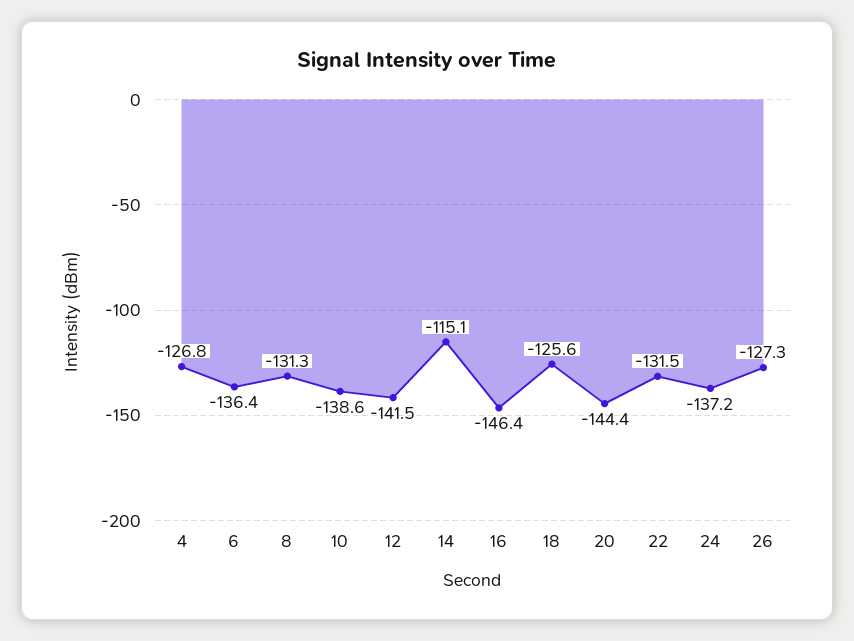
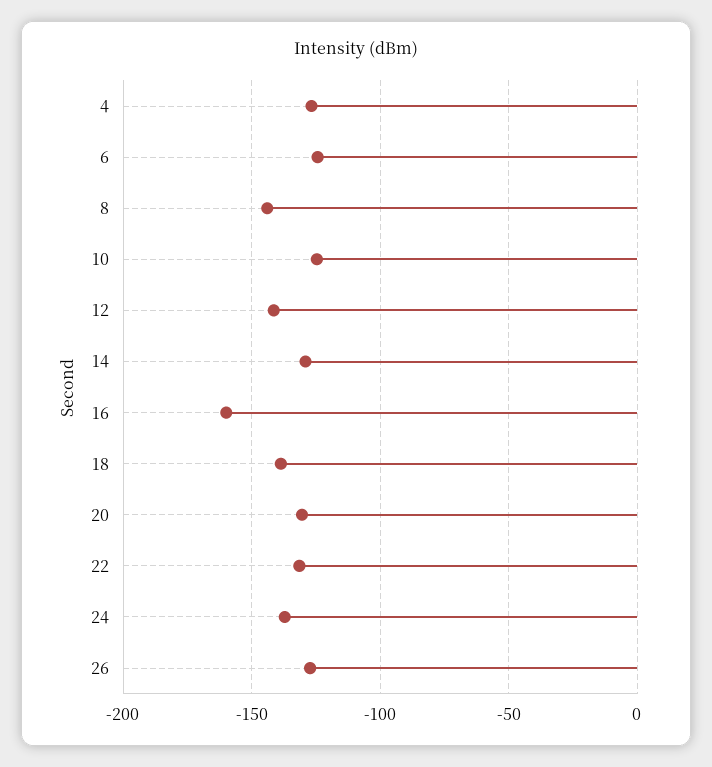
  {
    "4": -126.8,
-   "6": -136.4,
+   "6": -125,
-   "8": -131.3,
+   "8": -145,
-   "10": -138.6,
+   "10": -125,
    "12": -141.5,
-   "14": -115.1,
+   "14": -130,
-   "16": -146.4,
+   "16": -160,
-   "18": -125.6,
+   "18": -140,
-   "20": -144.4,
+   "20": -130,
    "22": -131.5,
    "24": -137.2,
    "26": -127.3
  }

